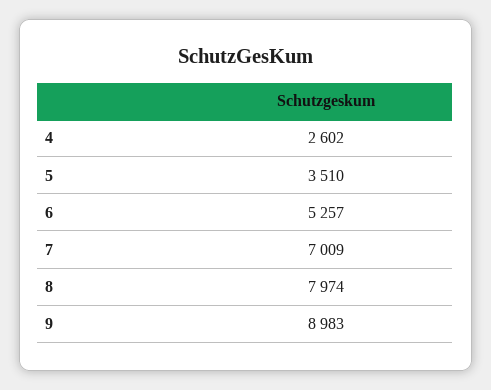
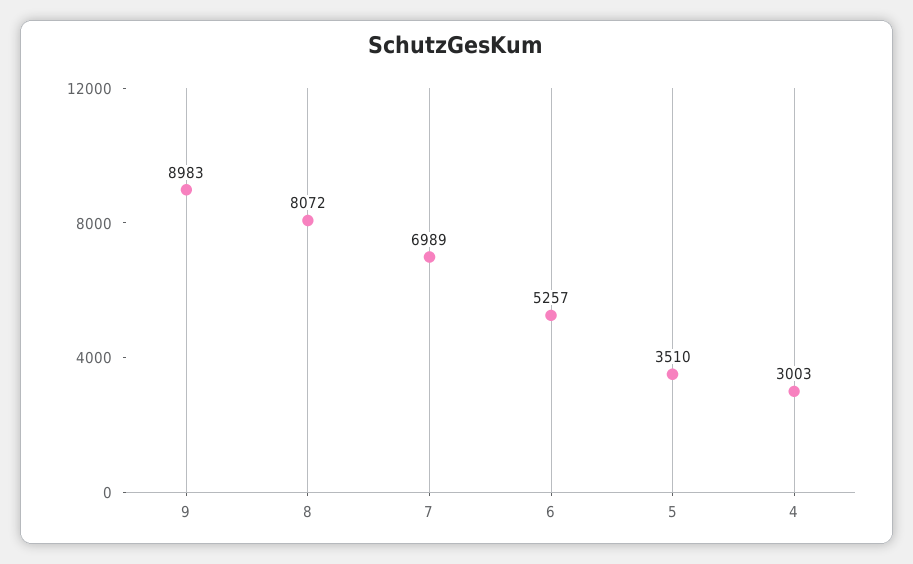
  {
-   "4": 2602,
+   "4": 3003,
    "5": 3510,
    "6": 5257,
-   "7": 7009,
+   "7": 6989,
-   "8": 7974,
+   "8": 8072,
    "9": 8983
  }

